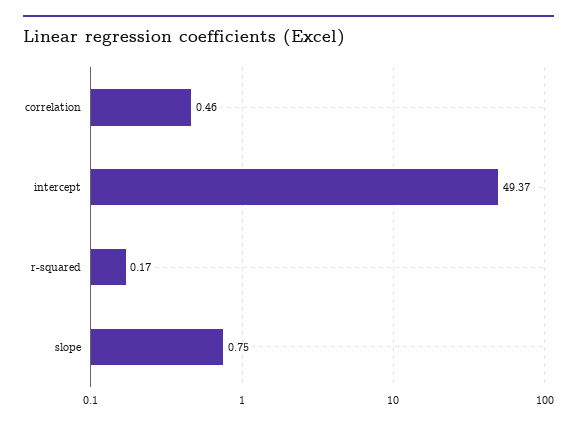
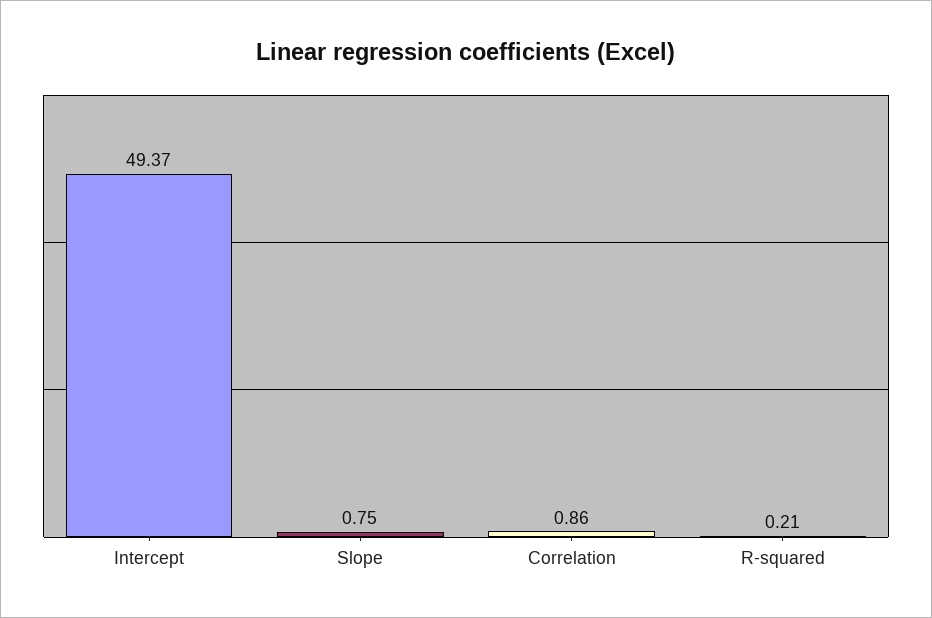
  {
-   "correlation": 0.46,
+   "correlation": 0.86,
    "intercept": 49.37,
-   "r-squared": 0.17,
+   "r-squared": 0.21,
    "slope": 0.75
  }

